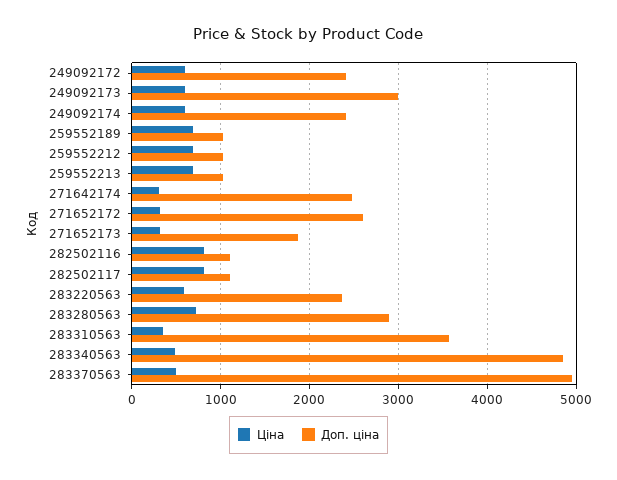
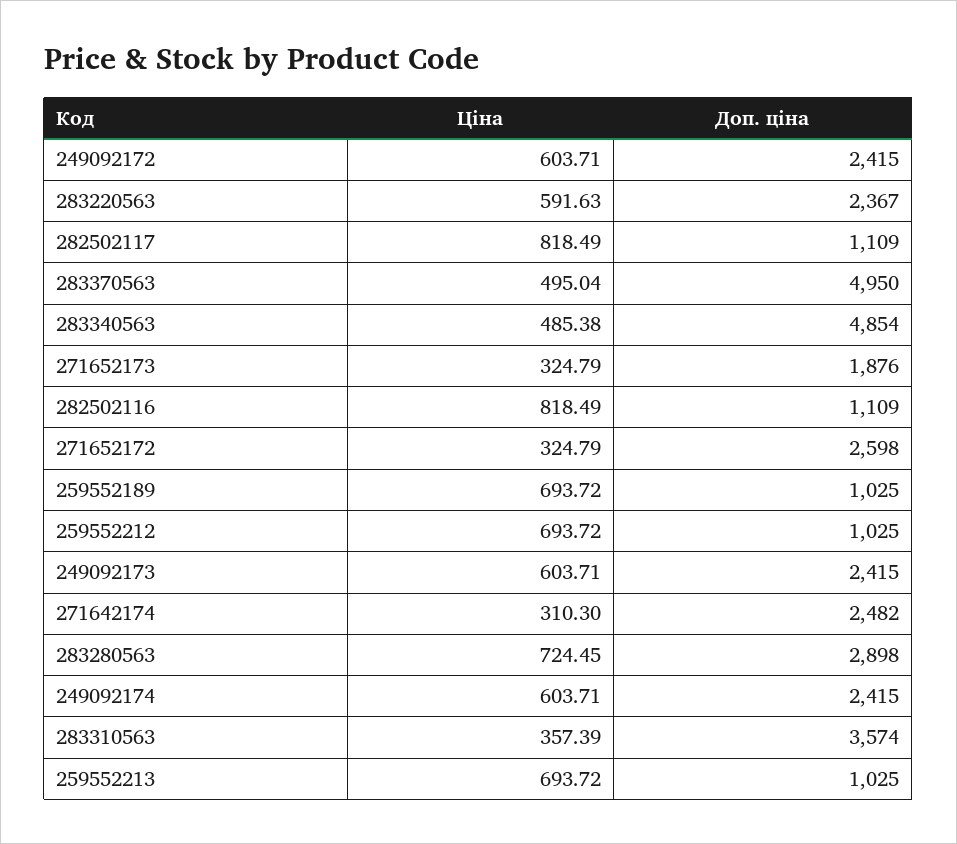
  {
    "Ціна": {
      "249092172": 603.71,
      "249092173": 603.71,
      "249092174": 603.71,
      "259552189": 693.72,
      "259552212": 693.72,
      "259552213": 693.72,
      "271642174": 310.3,
      "271652172": 324.79,
      "271652173": 324.79,
      "282502116": 818.49,
      "282502117": 818.49,
      "283220563": 591.63,
      "283280563": 724.45,
      "283310563": 357.39,
      "283340563": 485.38,
      "283370563": 495.04
    },
    "Доп. ціна": {
      "249092172": 2415,
-     "249092173": 3000,
+     "249092173": 2415,
      "249092174": 2415,
      "259552189": 1025,
      "259552212": 1025,
      "259552213": 1025,
      "271642174": 2482,
      "271652172": 2598,
      "271652173": 1876,
      "282502116": 1109,
      "282502117": 1109,
      "283220563": 2367,
      "283280563": 2898,
      "283310563": 3574,
      "283340563": 4854,
      "283370563": 4950
    }
  }

